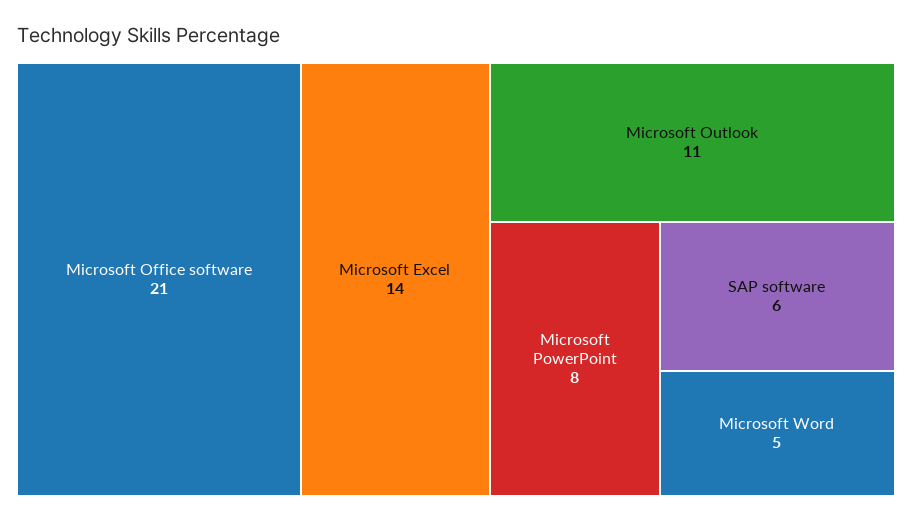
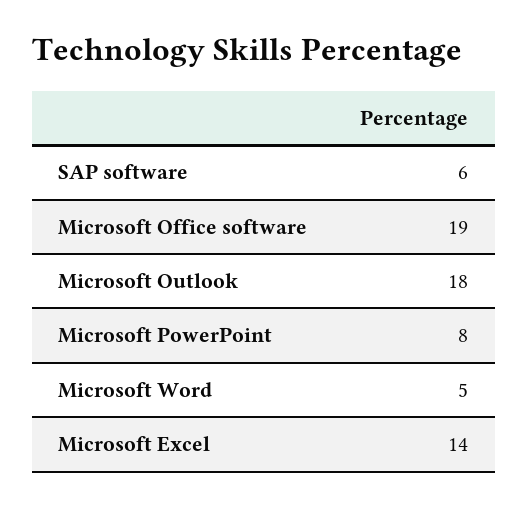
  {
-   "Microsoft Office software": 21,
+   "Microsoft Office software": 19,
    "Microsoft Excel": 14,
-   "Microsoft Outlook": 11,
+   "Microsoft Outlook": 18,
    "Microsoft PowerPoint": 8,
    "SAP software": 6,
    "Microsoft Word": 5
  }

